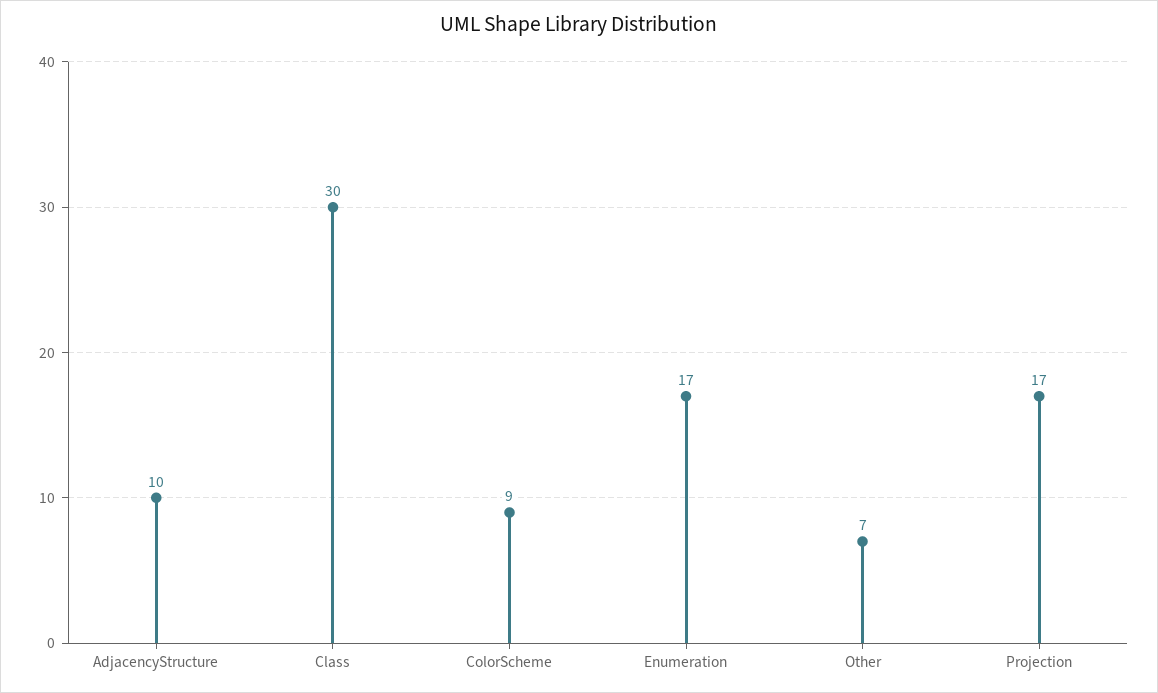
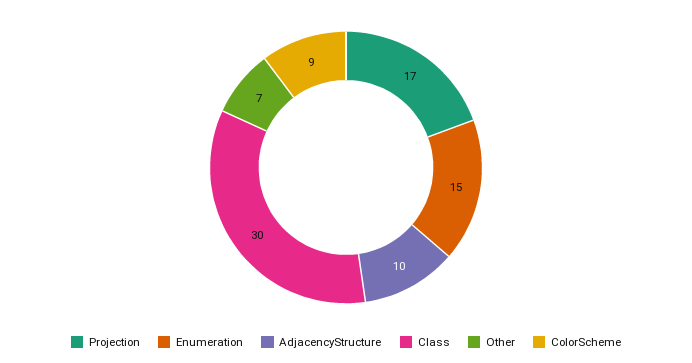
  {
    "AdjacencyStructure": 10,
    "Class": 30,
    "ColorScheme": 9,
-   "Enumeration": 17,
+   "Enumeration": 15,
    "Other": 7,
    "Projection": 17
  }

